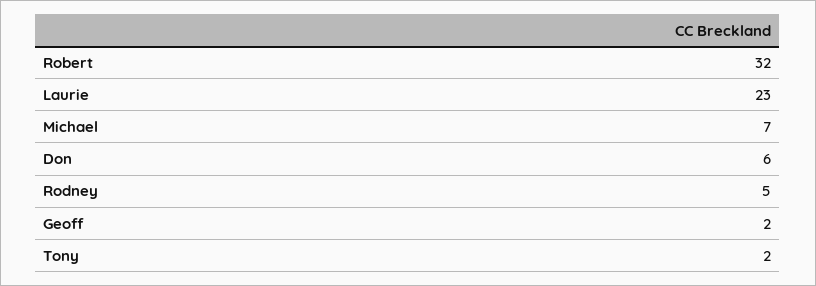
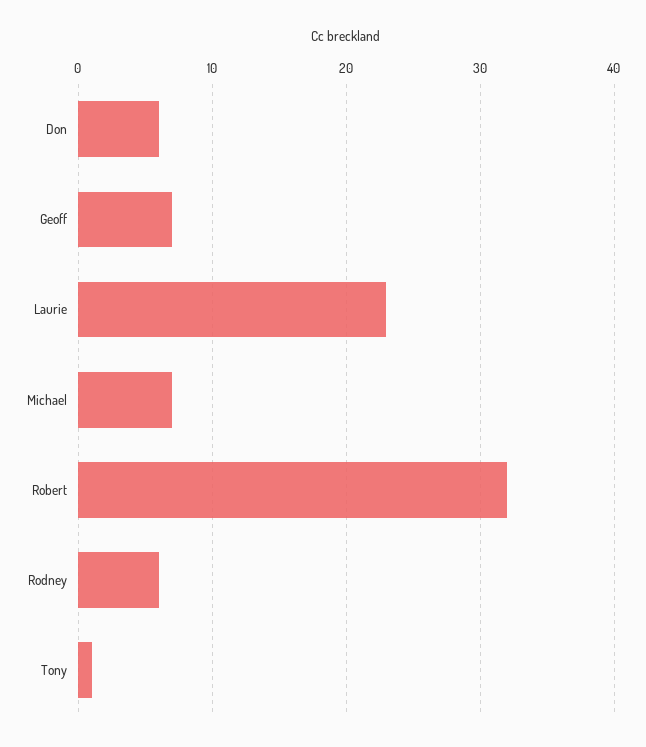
  {
    "Robert": 32,
    "Laurie": 23,
    "Michael": 7,
    "Don": 6,
-   "Rodney": 5,
+   "Rodney": 6,
-   "Geoff": 2,
+   "Geoff": 7,
-   "Tony": 2
+   "Tony": 1
  }

